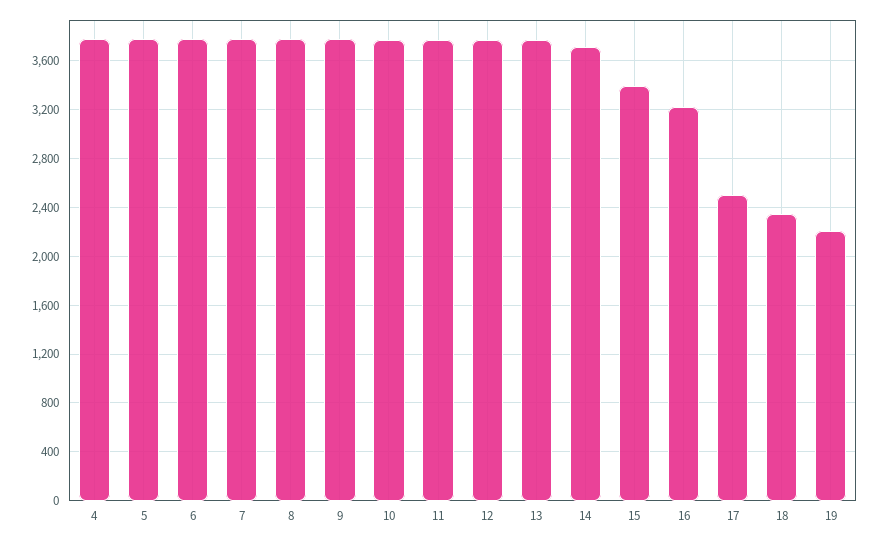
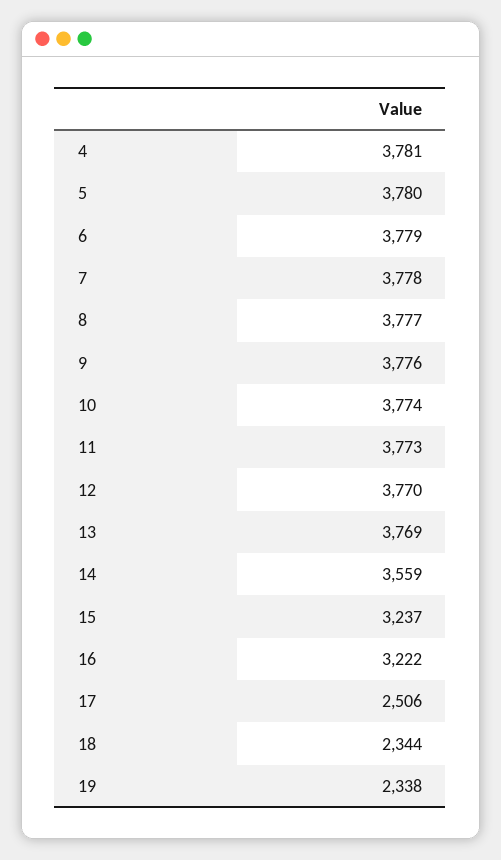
  {
    "4": 3781,
    "5": 3780,
    "6": 3779,
    "7": 3778,
    "8": 3777,
    "9": 3776,
    "10": 3774,
    "11": 3773,
    "12": 3770,
    "13": 3769,
-   "14": 3700,
+   "14": 3559,
-   "15": 3400,
+   "15": 3237,
    "16": 3222,
    "17": 2506,
    "18": 2344,
-   "19": 2200
+   "19": 2338
  }

